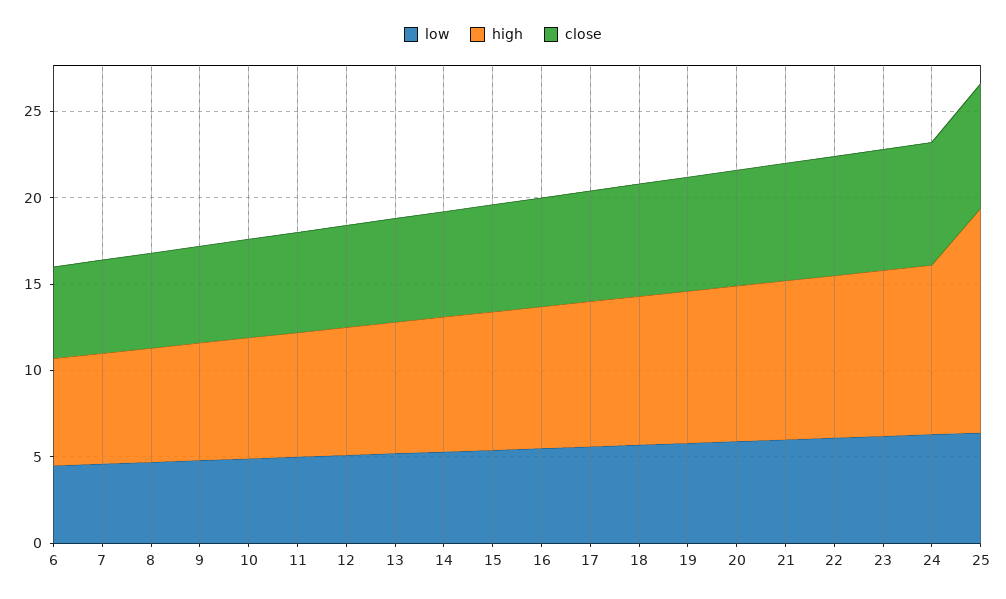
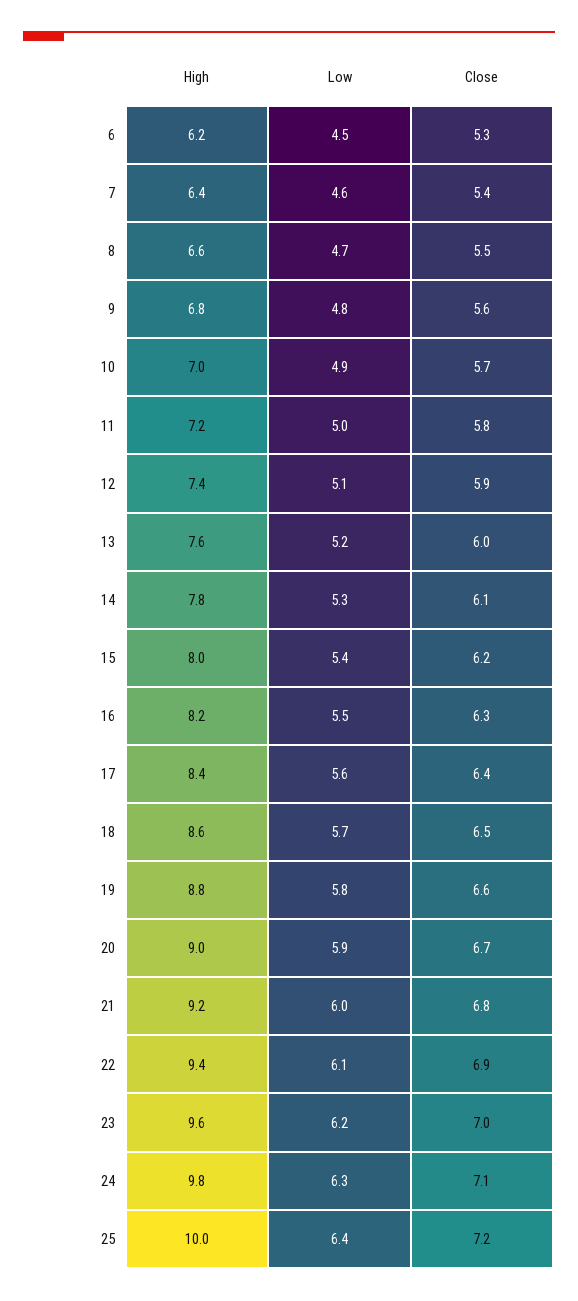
  {
    "low": {
      "6": 4.5,
      "7": 4.6,
      "8": 4.7,
      "9": 4.8,
      "10": 4.9,
      "11": 5,
      "12": 5.1,
      "13": 5.2,
      "14": 5.3,
      "15": 5.4,
      "16": 5.5,
      "17": 5.6,
      "18": 5.7,
      "19": 5.8,
      "20": 5.9,
      "21": 6,
      "22": 6.1,
      "23": 6.2,
      "24": 6.3,
      "25": 6.4
    },
    "high": {
      "6": 6.2,
      "7": 6.4,
      "8": 6.6,
      "9": 6.8,
      "10": 7,
      "11": 7.2,
      "12": 7.4,
      "13": 7.6,
      "14": 7.8,
      "15": 8,
      "16": 8.2,
      "17": 8.4,
      "18": 8.6,
      "19": 8.8,
      "20": 9,
      "21": 9.2,
      "22": 9.4,
      "23": 9.6,
      "24": 9.8,
-     "25": 13
+     "25": 10
    },
    "close": {
      "6": 5.3,
      "7": 5.4,
      "8": 5.5,
      "9": 5.6,
      "10": 5.7,
      "11": 5.8,
      "12": 5.9,
      "13": 6,
      "14": 6.1,
      "15": 6.2,
      "16": 6.3,
      "17": 6.4,
      "18": 6.5,
      "19": 6.6,
      "20": 6.7,
      "21": 6.8,
      "22": 6.9,
      "23": 7,
      "24": 7.1,
      "25": 7.2
    }
  }

